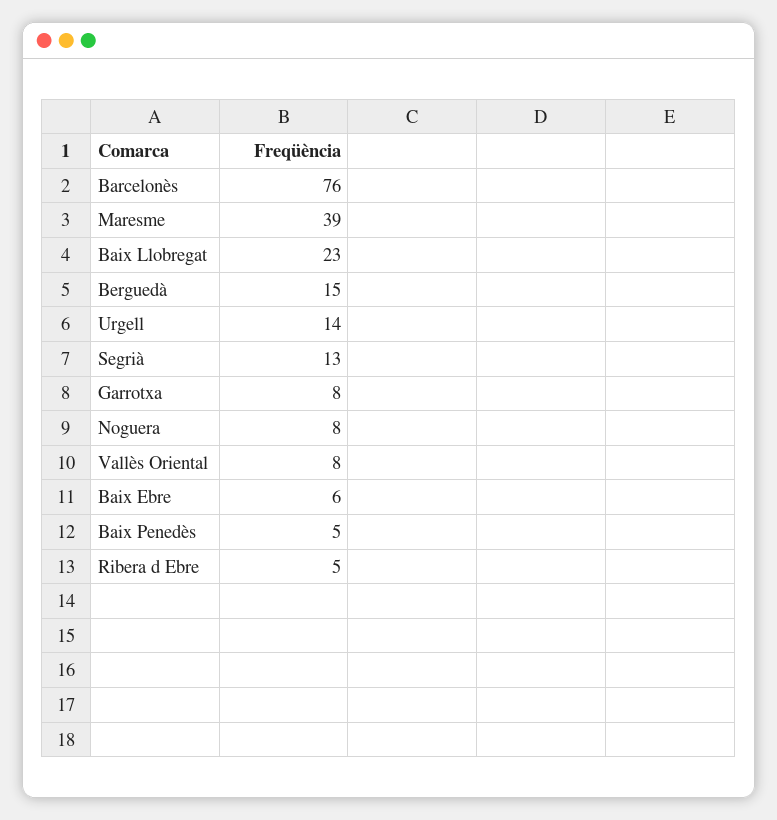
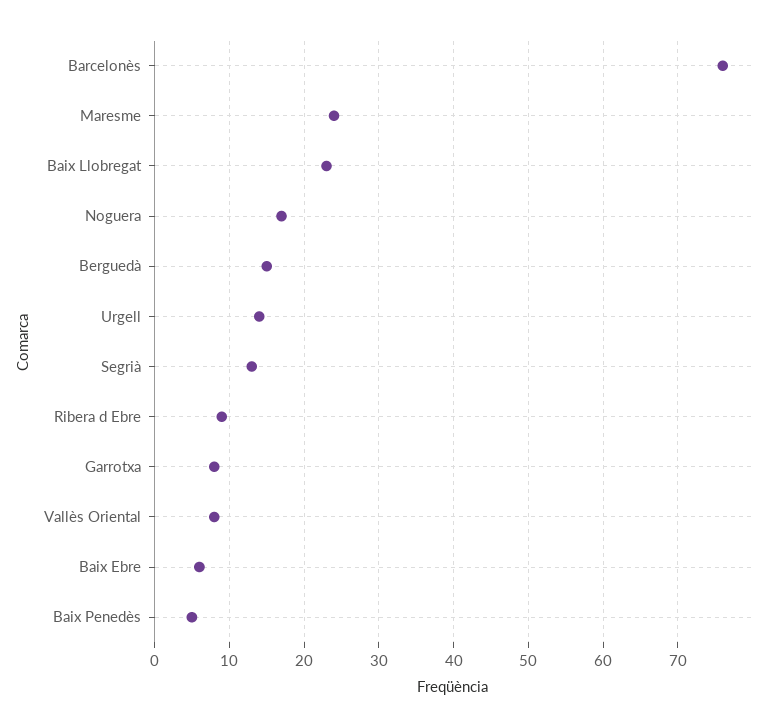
  {
    "Barcelonès": 76,
-   "Maresme": 39,
+   "Maresme": 24,
    "Baix Llobregat": 23,
    "Berguedà": 15,
    "Urgell": 14,
    "Segrià": 13,
    "Garrotxa": 8,
-   "Noguera": 8,
+   "Noguera": 17,
    "Vallès Oriental": 8,
    "Baix Ebre": 6,
    "Baix Penedès": 5,
-   "Ribera d Ebre": 5
+   "Ribera d Ebre": 9
  }

